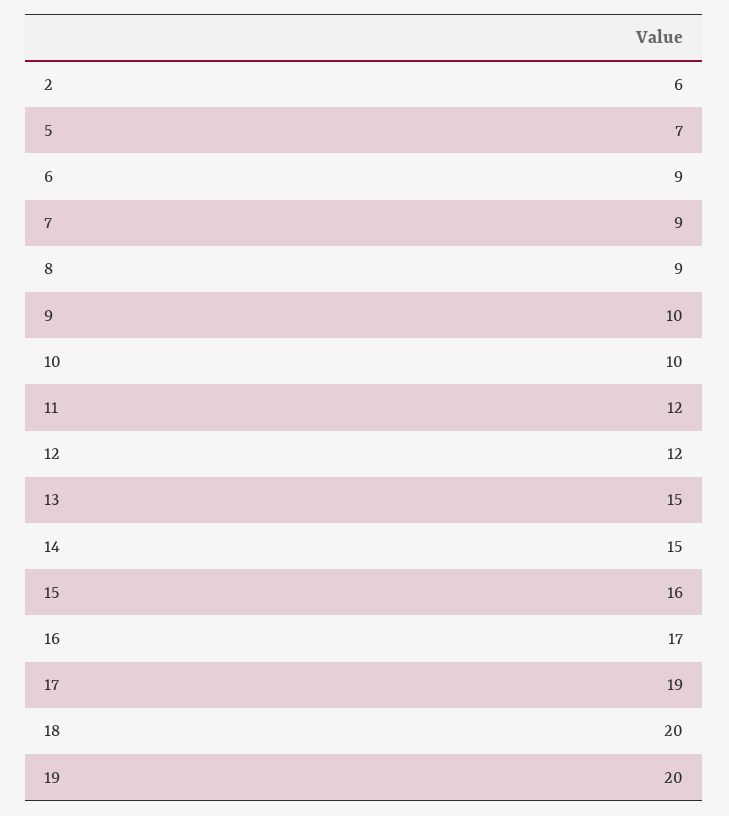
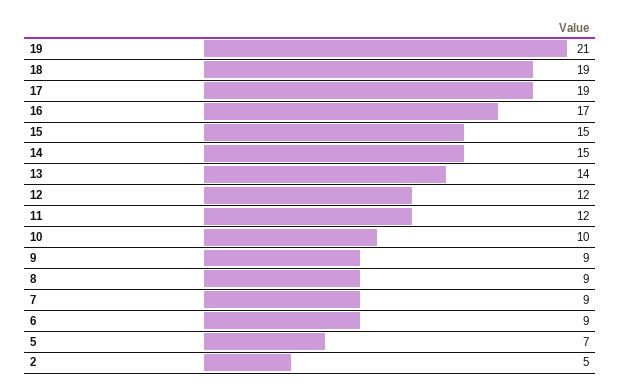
  {
-   "2": 6,
+   "2": 5,
    "5": 7,
    "6": 9,
    "7": 9,
    "8": 9,
-   "9": 10,
+   "9": 9,
    "10": 10,
    "11": 12,
    "12": 12,
-   "13": 15,
+   "13": 14,
    "14": 15,
-   "15": 16,
+   "15": 15,
    "16": 17,
    "17": 19,
-   "18": 20,
+   "18": 19,
-   "19": 20
+   "19": 21
  }

